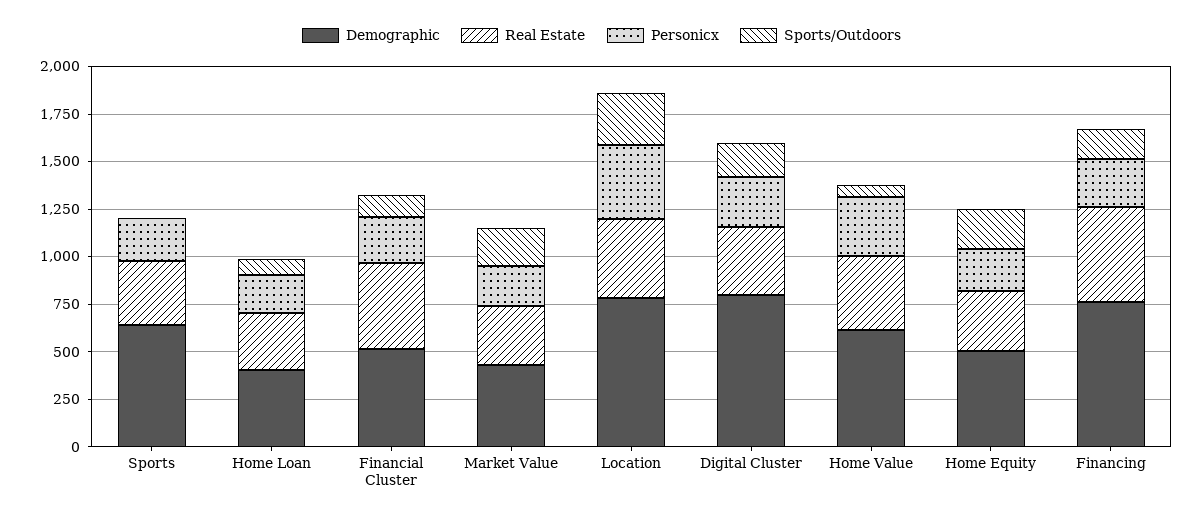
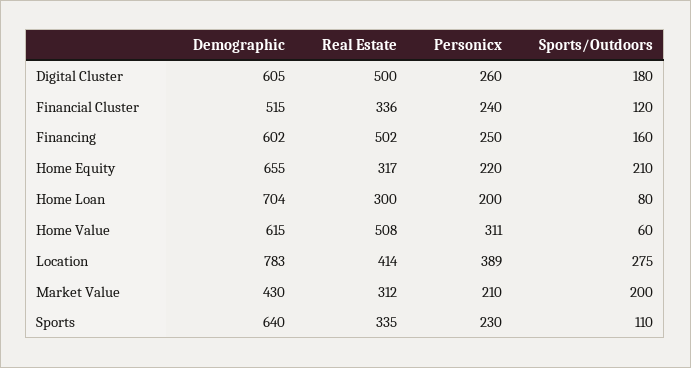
  {
    "Demographic": {
      "Sports": 640,
-     "Home Loan": 400,
+     "Home Loan": 704,
      "Financial Cluster": 515,
      "Market Value": 430,
      "Location": 783,
-     "Digital Cluster": 800,
+     "Digital Cluster": 605,
      "Home Value": 615,
-     "Home Equity": 500,
+     "Home Equity": 655,
-     "Financing": 750
+     "Financing": 602
    },
    "Real Estate": {
      "Sports": 335,
      "Home Loan": 300,
-     "Financial Cluster": 450,
+     "Financial Cluster": 336,
      "Market Value": 312,
      "Location": 414,
-     "Digital Cluster": 350,
+     "Digital Cluster": 500,
-     "Home Value": 400,
+     "Home Value": 508,
      "Home Equity": 317,
      "Financing": 502
    },
    "Personicx": {
      "Sports": 230,
      "Home Loan": 200,
      "Financial Cluster": 240,
      "Market Value": 210,
      "Location": 389,
      "Digital Cluster": 260,
      "Home Value": 311,
      "Home Equity": 220,
      "Financing": 250
    },
    "Sports/Outdoors": {
-     "Sports": 0,
+     "Sports": 110,
      "Home Loan": 80,
      "Financial Cluster": 120,
      "Market Value": 200,
      "Location": 275,
      "Digital Cluster": 180,
      "Home Value": 60,
      "Home Equity": 210,
      "Financing": 160
    }
  }

